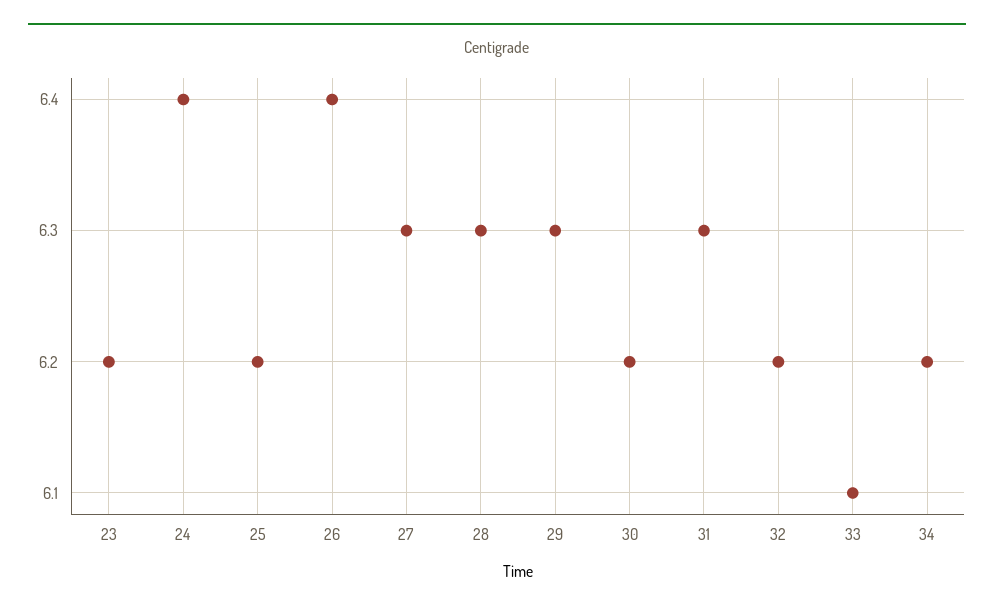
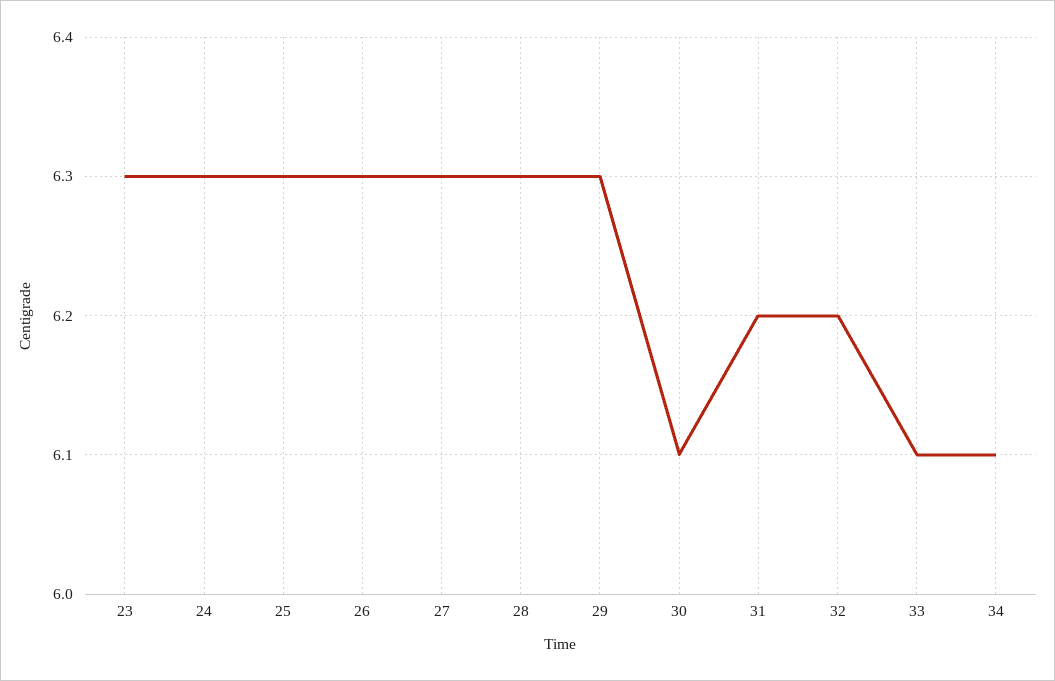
  {
-   "23": 6.2,
+   "23": 6.3,
-   "24": 6.4,
+   "24": 6.3,
-   "25": 6.2,
+   "25": 6.3,
-   "26": 6.4,
+   "26": 6.3,
    "27": 6.3,
    "28": 6.3,
    "29": 6.3,
-   "30": 6.2,
+   "30": 6.1,
-   "31": 6.3,
+   "31": 6.2,
    "32": 6.2,
    "33": 6.1,
-   "34": 6.2
+   "34": 6.1
  }

